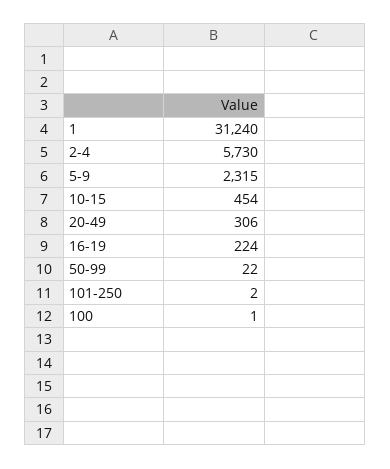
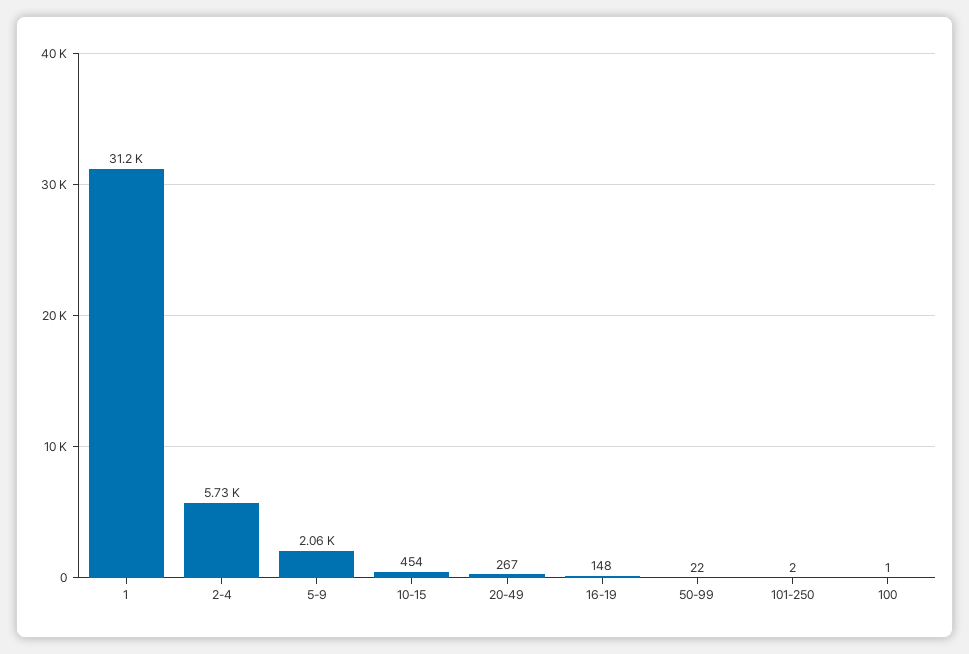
  {
    "1": 31240,
    "2-4": 5730,
-   "5-9": 2315,
+   "5-9": 2060,
    "10-15": 454,
-   "20-49": 306,
+   "20-49": 267,
-   "16-19": 224,
+   "16-19": 148,
    "50-99": 22,
    "101-250": 2,
    "100": 1
  }

